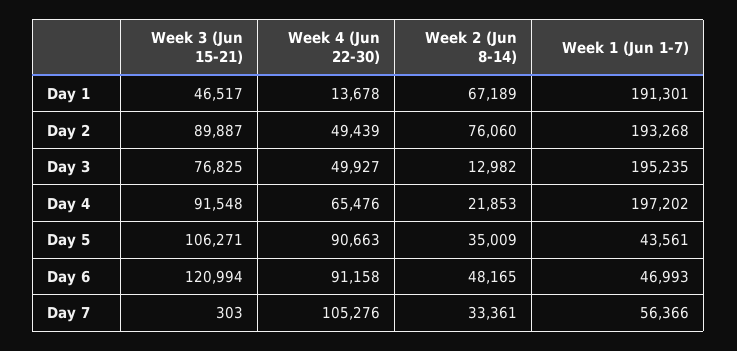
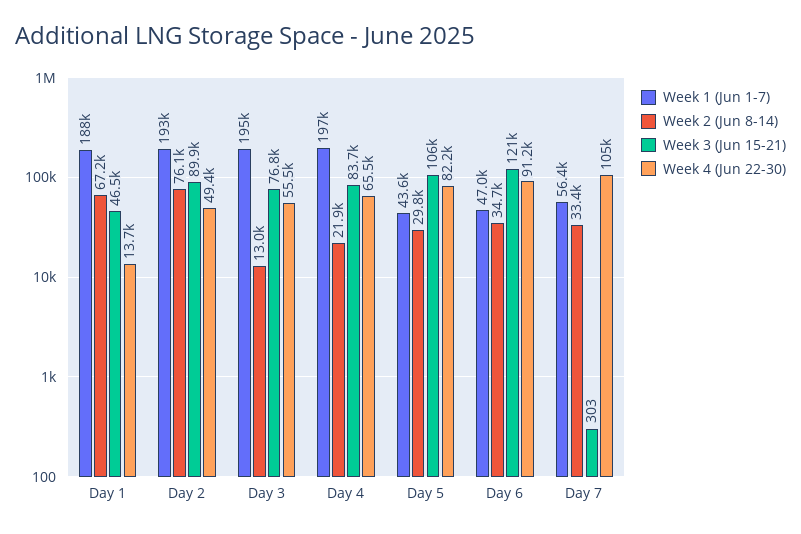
  {
    "Week 3 (Jun 15-21)": {
      "Day 1": 46517,
      "Day 2": 89887,
      "Day 3": 76825,
-     "Day 4": 91548,
+     "Day 4": 83700,
      "Day 5": 106271,
      "Day 6": 120994,
      "Day 7": 303
    },
    "Week 4 (Jun 22-30)": {
      "Day 1": 13678,
      "Day 2": 49439,
-     "Day 3": 49927,
+     "Day 3": 55500,
      "Day 4": 65476,
-     "Day 5": 90663,
+     "Day 5": 82200,
      "Day 6": 91158,
      "Day 7": 105276
    },
    "Week 2 (Jun 8-14)": {
      "Day 1": 67189,
      "Day 2": 76060,
      "Day 3": 12982,
      "Day 4": 21853,
-     "Day 5": 35009,
+     "Day 5": 29800,
-     "Day 6": 48165,
+     "Day 6": 34700,
      "Day 7": 33361
    },
    "Week 1 (Jun 1-7)": {
-     "Day 1": 191301,
+     "Day 1": 188000,
      "Day 2": 193268,
      "Day 3": 195235,
      "Day 4": 197202,
      "Day 5": 43561,
      "Day 6": 46993,
      "Day 7": 56366
    }
  }

